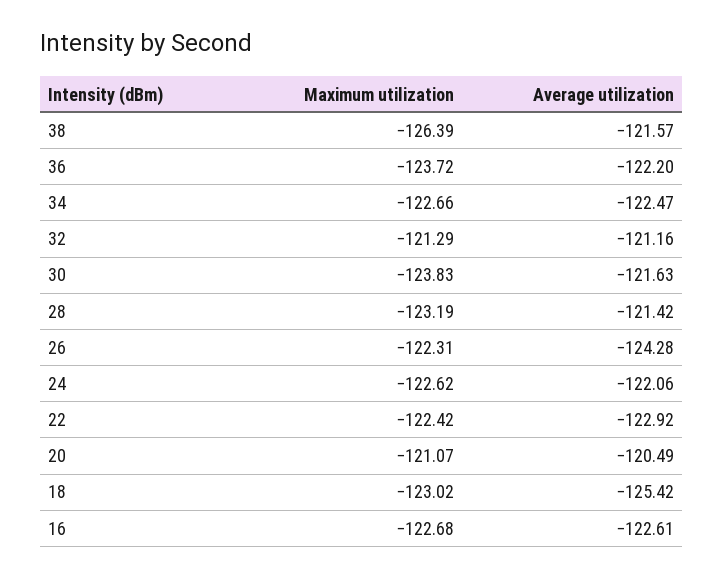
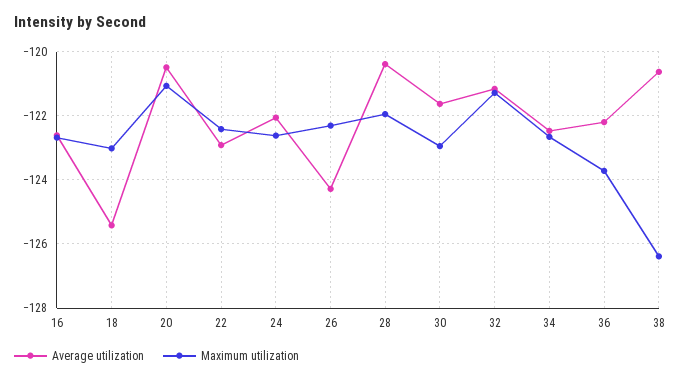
  {
    "Maximum utilization": {
      "38": -126.39,
      "36": -123.72,
      "34": -122.66,
      "32": -121.29,
-     "30": -123.83,
+     "30": -123,
-     "28": -123.19,
+     "28": -122,
      "26": -122.31,
      "24": -122.62,
      "22": -122.42,
      "20": -121.07,
      "18": -123.02,
      "16": -122.68
    },
    "Average utilization": {
-     "38": -121.57,
+     "38": -120.6,
      "36": -122.2,
      "34": -122.47,
      "32": -121.16,
      "30": -121.63,
-     "28": -121.42,
+     "28": -120.4,
      "26": -124.28,
      "24": -122.06,
      "22": -122.92,
      "20": -120.49,
      "18": -125.42,
      "16": -122.61
    }
  }

